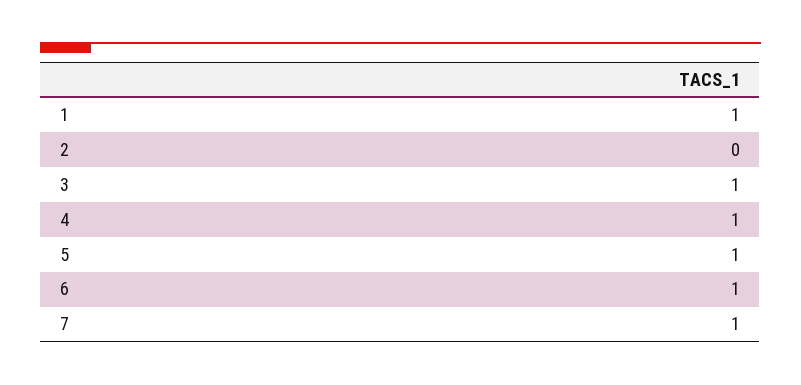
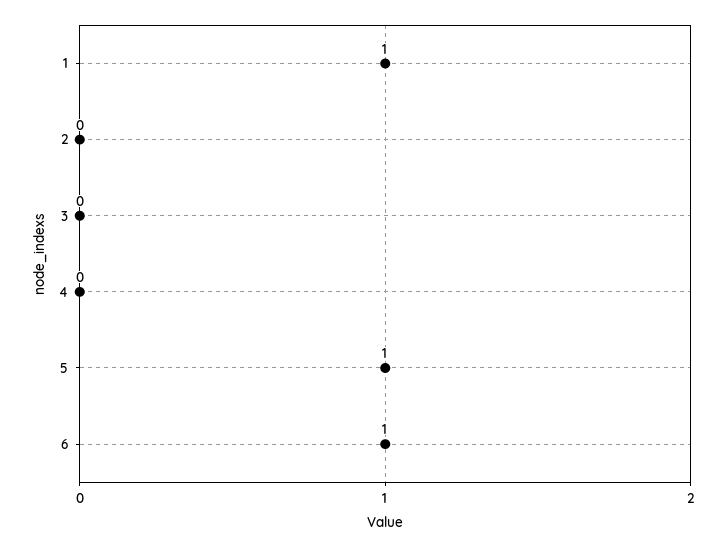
  {
    "1": 1,
    "2": 0,
-   "3": 1,
+   "3": 0,
-   "4": 1,
+   "4": 0,
    "5": 1,
-   "6": 1,
+   "6": 1
-   "7": 1
  }

